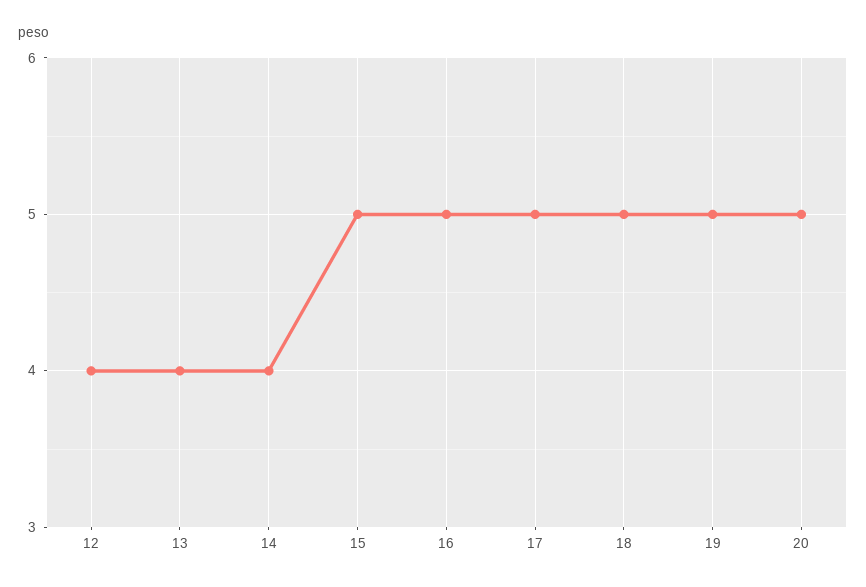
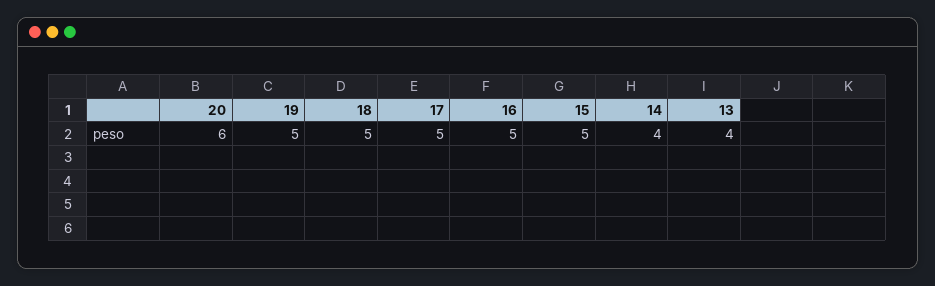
  {
-   "12": 4,
    "13": 4,
    "14": 4,
    "15": 5,
    "16": 5,
    "17": 5,
    "18": 5,
    "19": 5,
-   "20": 5
+   "20": 6
  }

